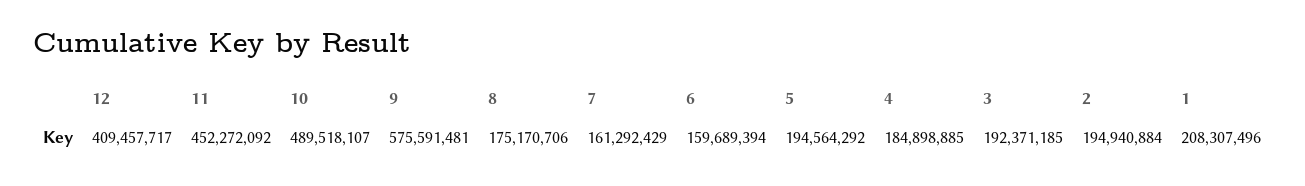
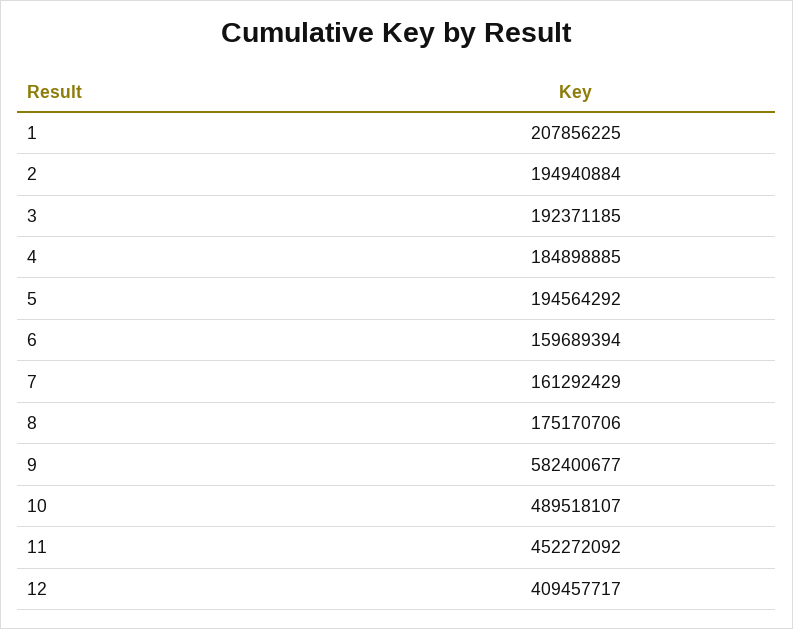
  {
    "12": 409457717,
    "11": 452272092,
    "10": 489518107,
-   "9": 575591481,
+   "9": 582400677,
    "8": 175170706,
    "7": 161292429,
    "6": 159689394,
    "5": 194564292,
    "4": 184898885,
    "3": 192371185,
    "2": 194940884,
-   "1": 208307496
+   "1": 207856225
  }

